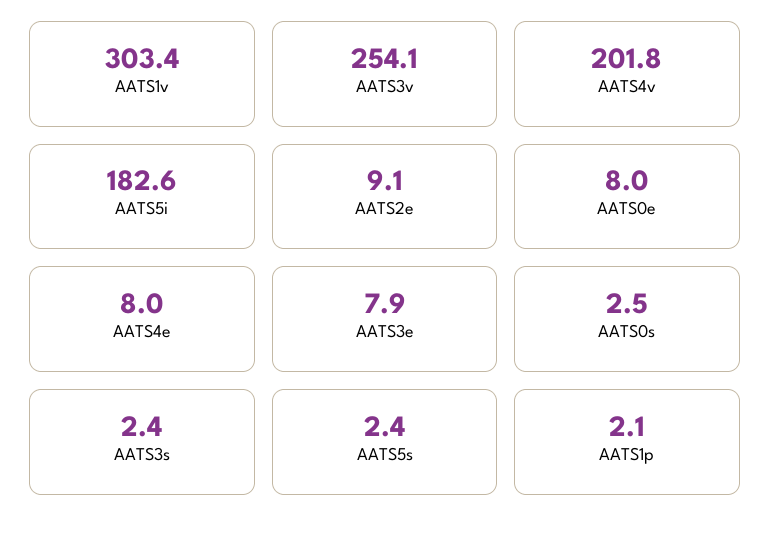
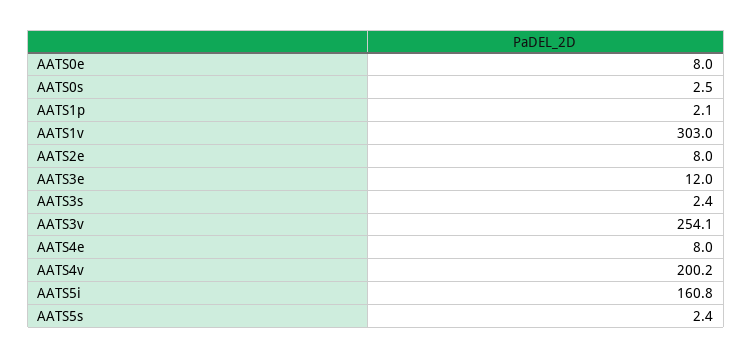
  {
-   "AATS1v": 303.4,
+   "AATS1v": 303,
    "AATS3v": 254.1,
-   "AATS4v": 201.8,
+   "AATS4v": 200.2,
-   "AATS5i": 182.6,
+   "AATS5i": 160.8,
-   "AATS2e": 9.1,
+   "AATS2e": 8,
    "AATS0e": 8,
    "AATS4e": 8,
-   "AATS3e": 7.9,
+   "AATS3e": 12,
    "AATS0s": 2.5,
    "AATS3s": 2.4,
    "AATS5s": 2.4,
    "AATS1p": 2.1
  }

